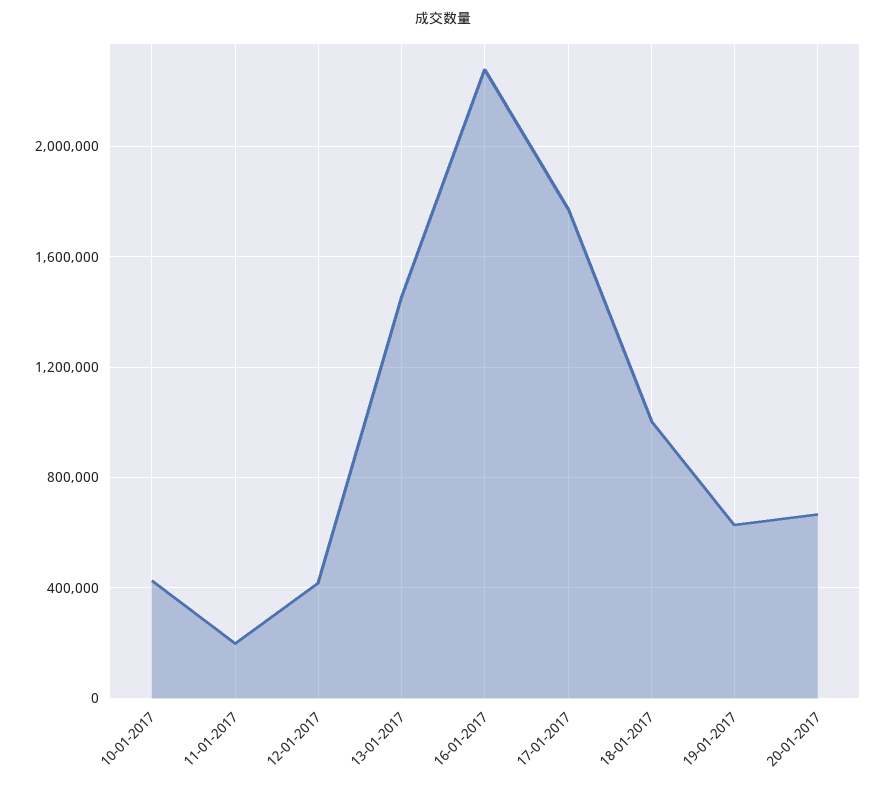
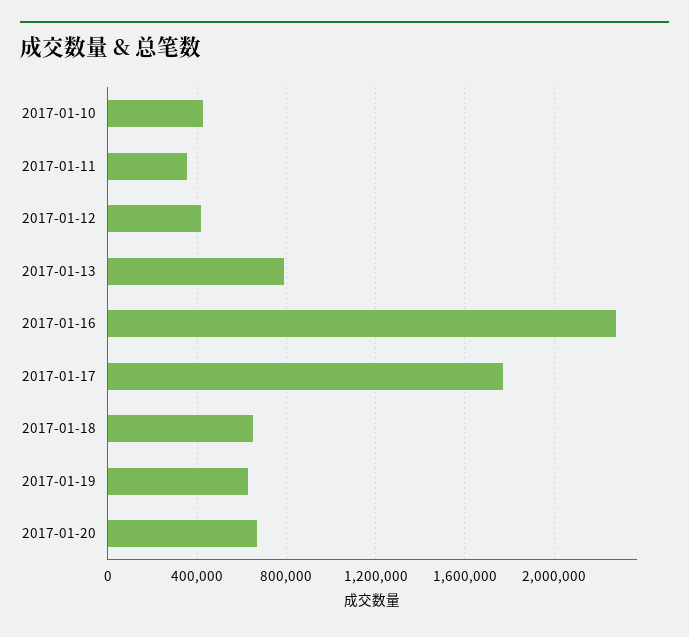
  {
    "10-01-2017": 400000,
-   "11-01-2017": 200000,
+   "11-01-2017": 350000,
    "12-01-2017": 400000,
-   "13-01-2017": 1450000,
+   "13-01-2017": 800000,
    "16-01-2017": 2300000,
    "17-01-2017": 1750000,
-   "18-01-2017": 1000000,
+   "18-01-2017": 650000,
    "19-01-2017": 650000,
    "20-01-2017": 650000
  }

